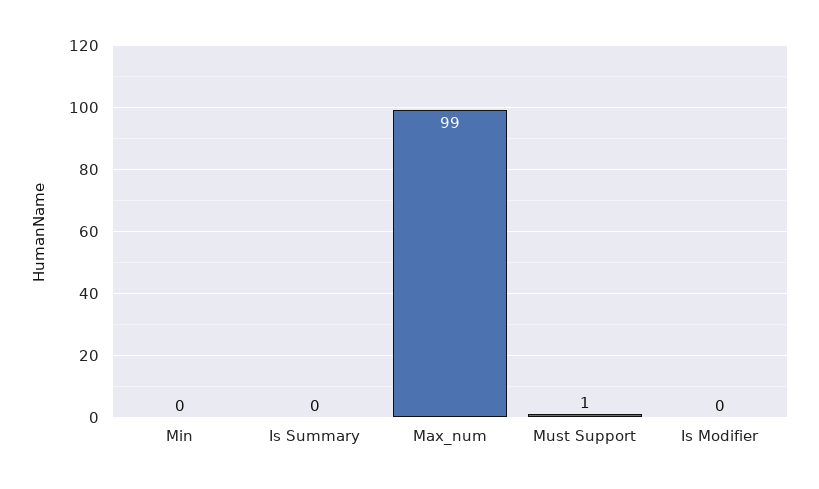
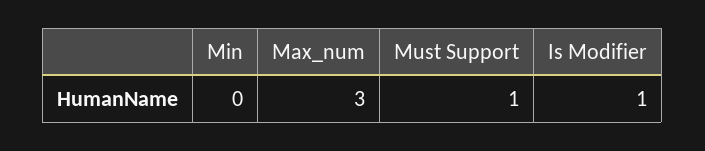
  {
    "Min": 0,
-   "Is Summary": 0,
-   "Max_num": 99,
+   "Max_num": 3,
    "Must Support": 1,
-   "Is Modifier": 0
+   "Is Modifier": 1
  }

